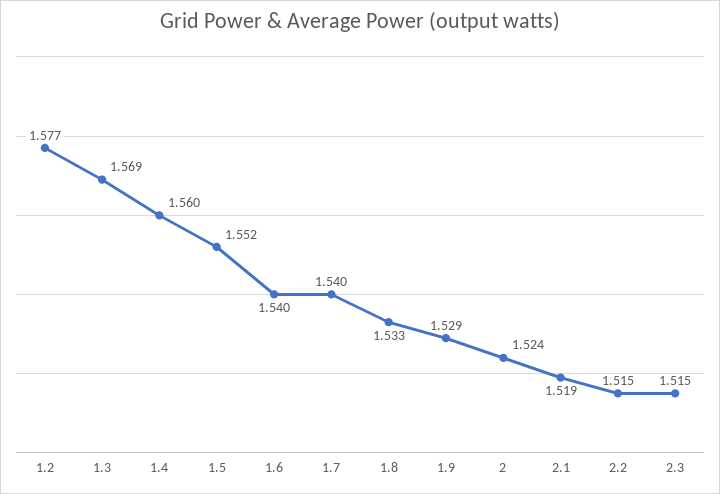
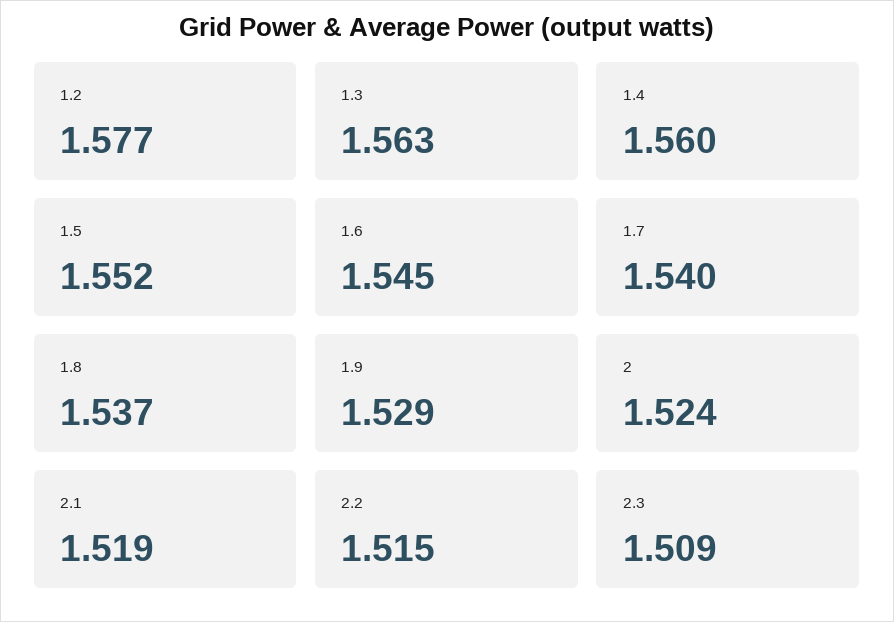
  {
    "1.2": 1.577,
-   "1.3": 1.569,
+   "1.3": 1.563,
    "1.4": 1.56,
    "1.5": 1.552,
-   "1.6": 1.54,
+   "1.6": 1.545,
    "1.7": 1.54,
-   "1.8": 1.533,
+   "1.8": 1.537,
    "1.9": 1.529,
    "2": 1.524,
    "2.1": 1.519,
    "2.2": 1.515,
-   "2.3": 1.515
+   "2.3": 1.509
  }

